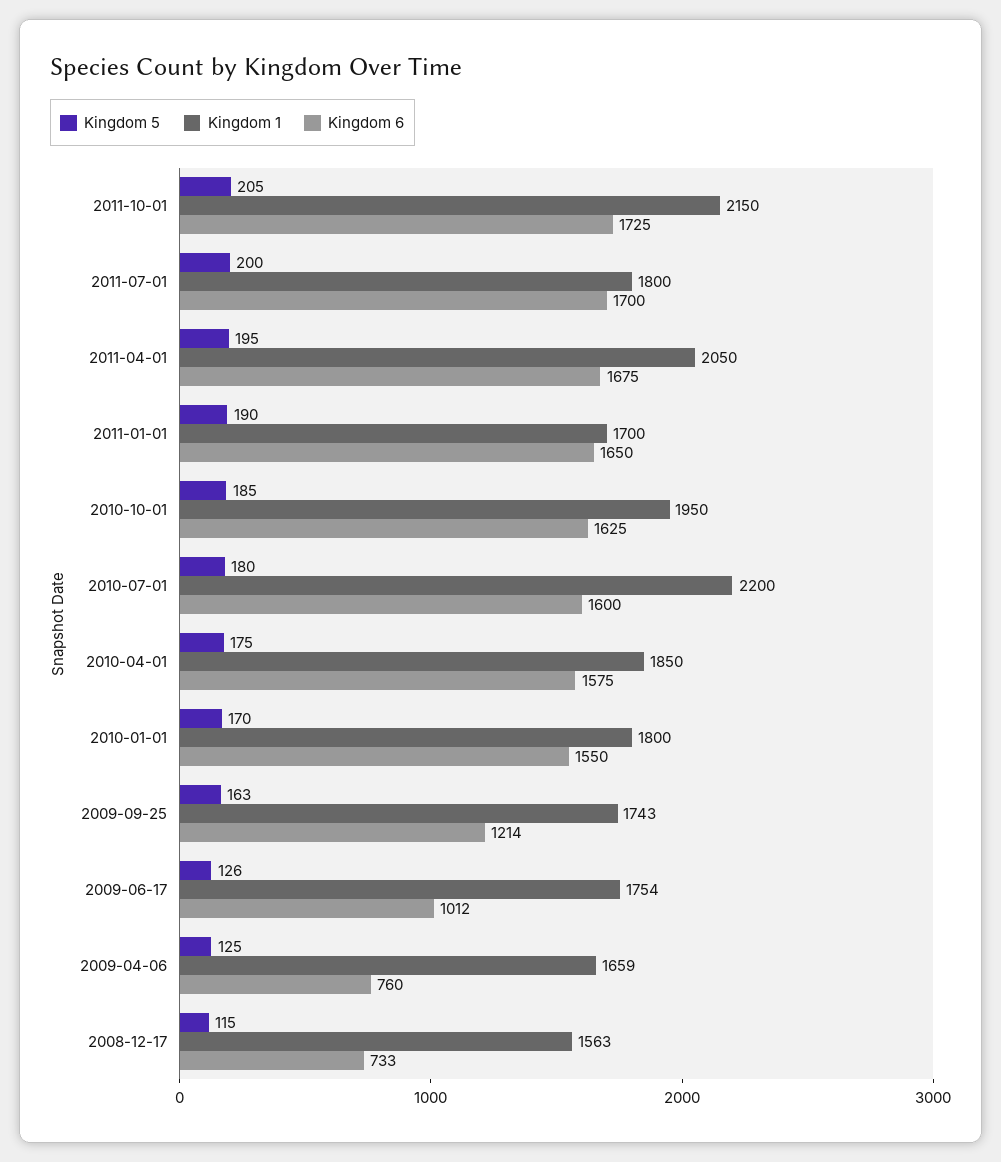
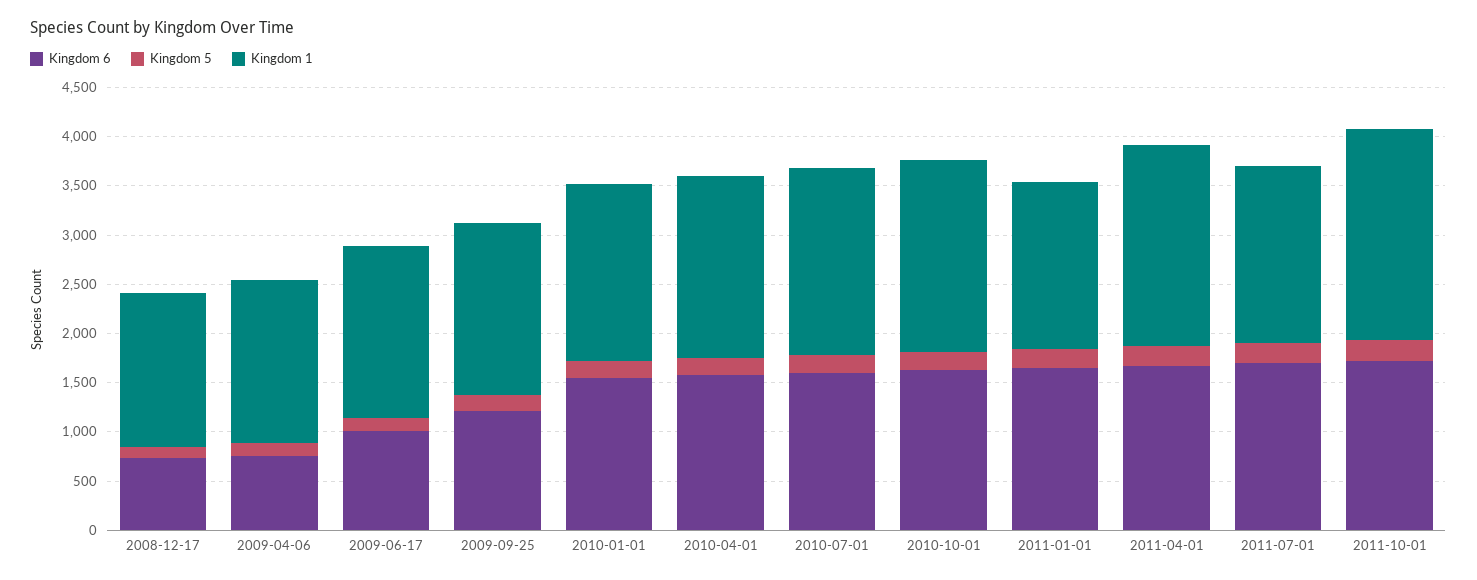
  {
    "Kingdom 5": {
      "2011-10-01": 205,
      "2011-07-01": 200,
      "2011-04-01": 195,
      "2011-01-01": 190,
      "2010-10-01": 185,
      "2010-07-01": 180,
      "2010-04-01": 175,
      "2010-01-01": 170,
      "2009-09-25": 163,
      "2009-06-17": 126,
      "2009-04-06": 125,
      "2008-12-17": 115
    },
    "Kingdom 1": {
      "2011-10-01": 2150,
      "2011-07-01": 1800,
      "2011-04-01": 2050,
      "2011-01-01": 1700,
      "2010-10-01": 1950,
-     "2010-07-01": 2200,
+     "2010-07-01": 1900,
      "2010-04-01": 1850,
      "2010-01-01": 1800,
      "2009-09-25": 1743,
      "2009-06-17": 1754,
      "2009-04-06": 1659,
      "2008-12-17": 1563
    },
    "Kingdom 6": {
      "2011-10-01": 1725,
      "2011-07-01": 1700,
      "2011-04-01": 1675,
      "2011-01-01": 1650,
      "2010-10-01": 1625,
      "2010-07-01": 1600,
      "2010-04-01": 1575,
      "2010-01-01": 1550,
      "2009-09-25": 1214,
      "2009-06-17": 1012,
      "2009-04-06": 760,
      "2008-12-17": 733
    }
  }

